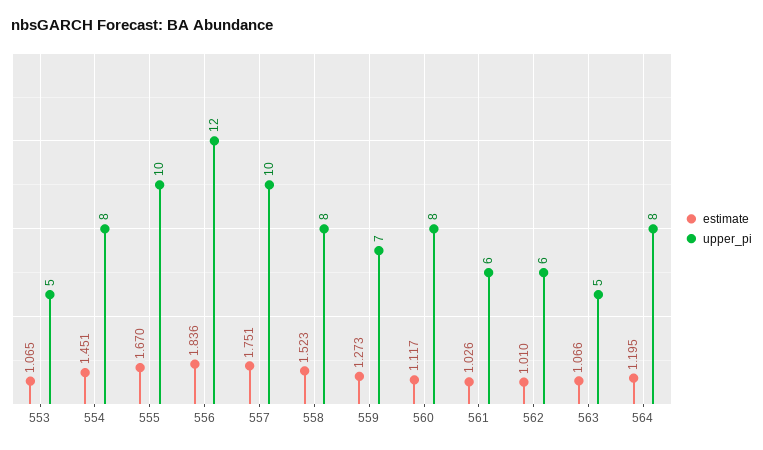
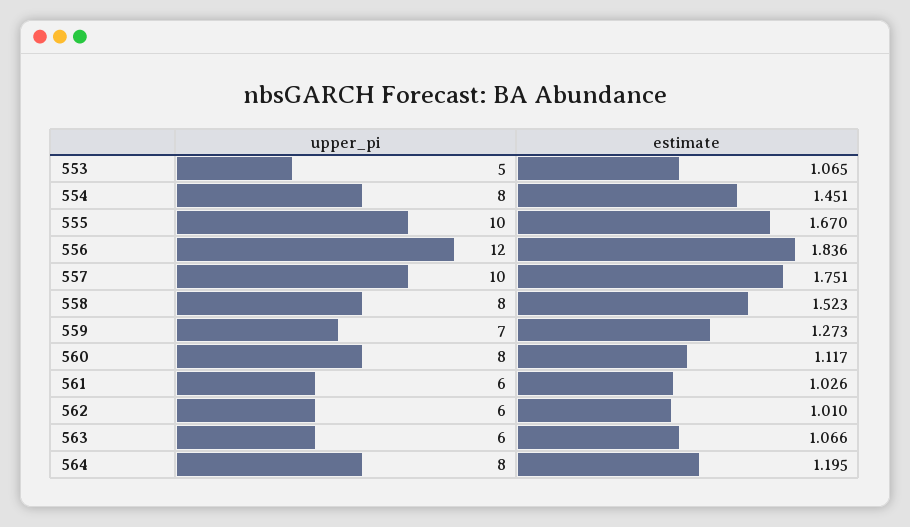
  {
    "estimate": {
      "553": 1.065,
      "554": 1.451,
      "555": 1.67,
      "556": 1.836,
      "557": 1.751,
      "558": 1.523,
      "559": 1.273,
      "560": 1.117,
      "561": 1.026,
      "562": 1.01,
      "563": 1.066,
      "564": 1.195
    },
    "upper_pi": {
      "553": 5,
      "554": 8,
      "555": 10,
      "556": 12,
      "557": 10,
      "558": 8,
      "559": 7,
      "560": 8,
      "561": 6,
      "562": 6,
-     "563": 5,
+     "563": 6,
      "564": 8
    }
  }

